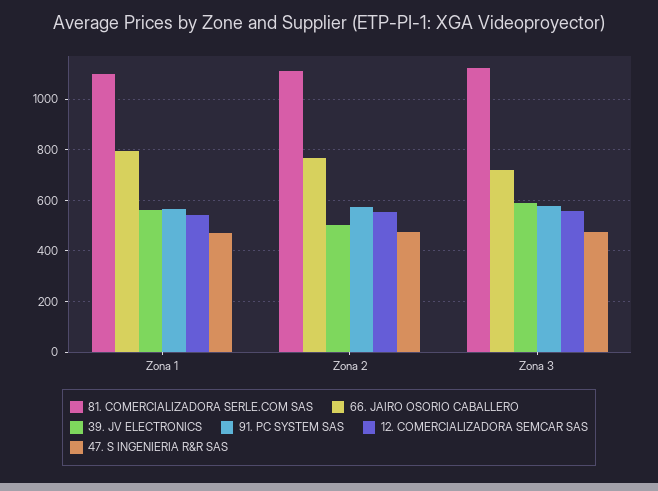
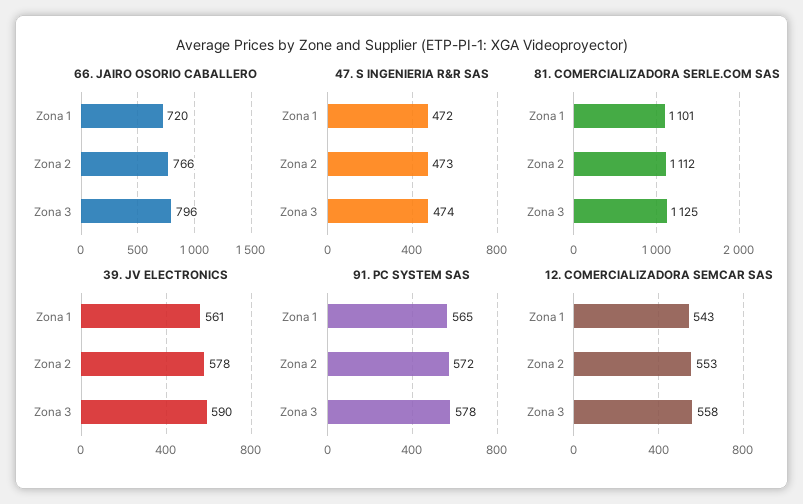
  {
    "81. COMERCIALIZADORA SERLE.COM SAS": {
      "Zona 1": 1101,
      "Zona 2": 1112,
      "Zona 3": 1125
    },
    "66. JAIRO OSORIO CABALLERO": {
-     "Zona 1": 800,
+     "Zona 1": 720,
      "Zona 2": 766,
-     "Zona 3": 725
+     "Zona 3": 796
    },
    "39. JV ELECTRONICS": {
      "Zona 1": 561,
-     "Zona 2": 500,
+     "Zona 2": 578,
      "Zona 3": 590
    },
    "91. PC SYSTEM SAS": {
      "Zona 1": 565,
      "Zona 2": 572,
      "Zona 3": 578
    },
    "12. COMERCIALIZADORA SEMCAR SAS": {
      "Zona 1": 543,
      "Zona 2": 553,
      "Zona 3": 558
    },
    "47. S INGENIERIA R&R SAS": {
      "Zona 1": 472,
      "Zona 2": 473,
      "Zona 3": 474
    }
  }

